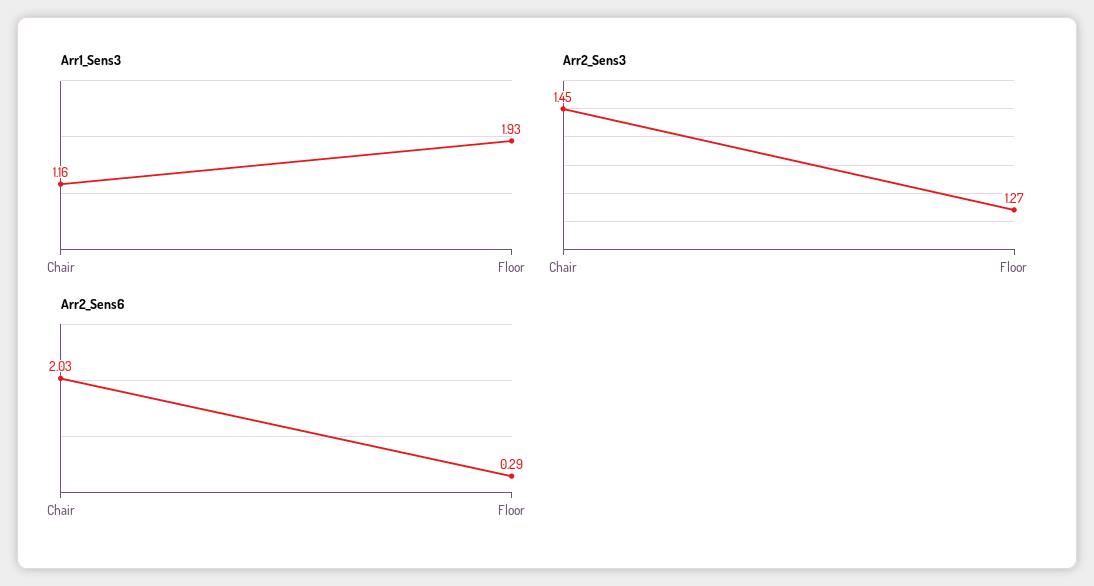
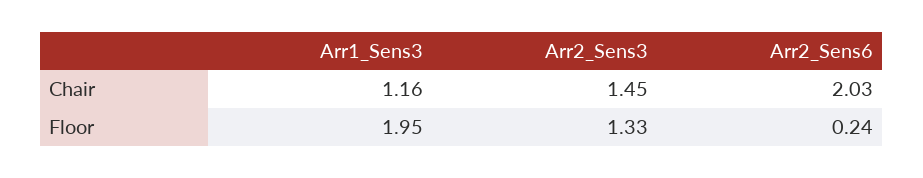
  {
    "Arr1_Sens3": {
      "Chair": 1.16,
-     "Floor": 1.93
+     "Floor": 1.95
    },
    "Arr2_Sens3": {
      "Chair": 1.45,
-     "Floor": 1.27
+     "Floor": 1.33
    },
    "Arr2_Sens6": {
      "Chair": 2.03,
-     "Floor": 0.29
+     "Floor": 0.24
    }
  }

